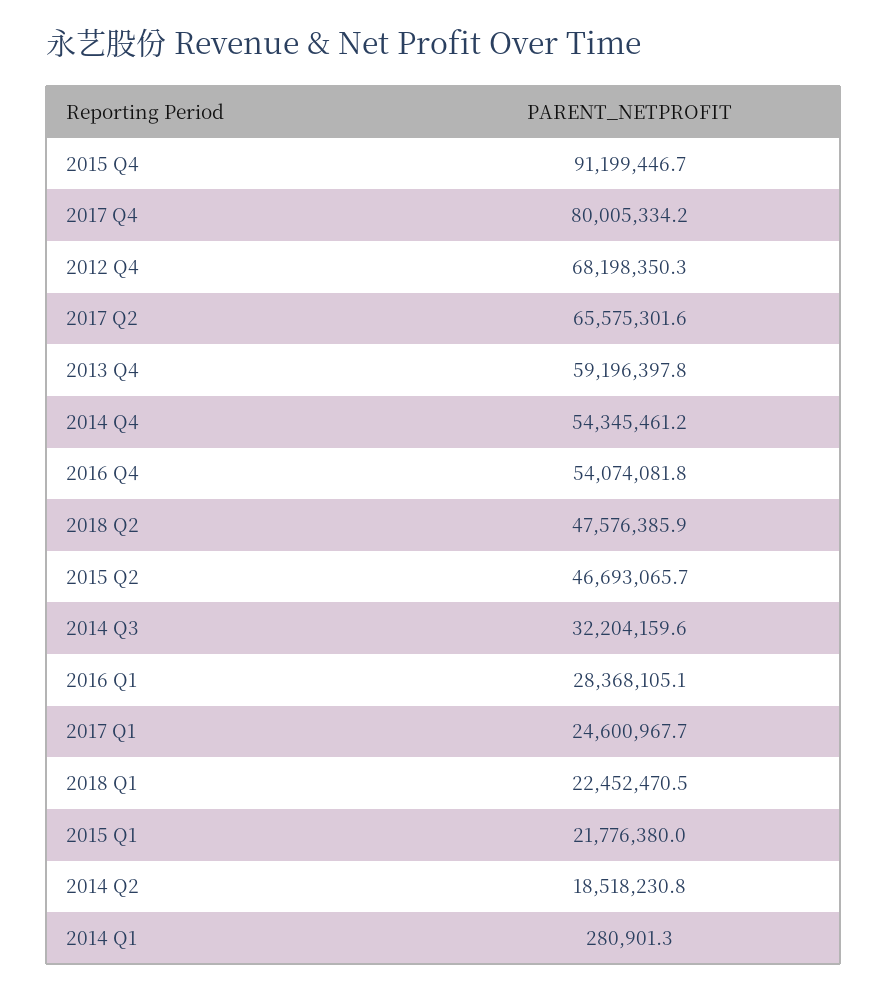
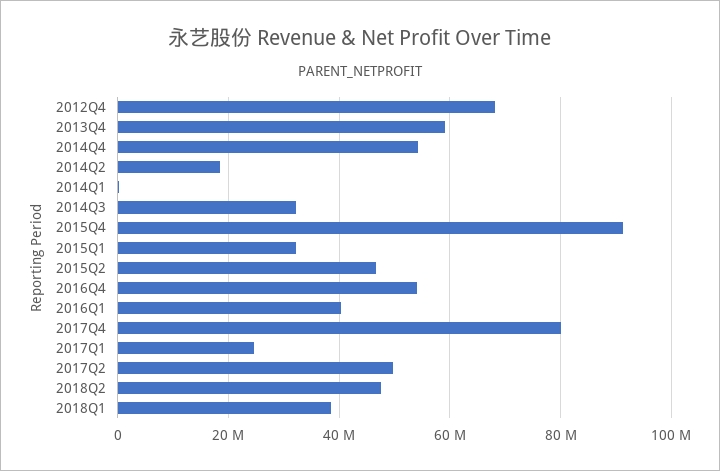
  {
    "2015 Q4": 91199446.7,
    "2017 Q4": 80005334.2,
    "2012 Q4": 68198350.3,
-   "2017 Q2": 65575301.6,
+   "2017 Q2": 50000000,
    "2013 Q4": 59196397.8,
    "2014 Q4": 54345461.2,
    "2016 Q4": 54074081.8,
    "2018 Q2": 47576385.9,
    "2015 Q2": 46693065.7,
    "2014 Q3": 32204159.6,
-   "2016 Q1": 28368105.1,
+   "2016 Q1": 40000000,
    "2017 Q1": 24600967.7,
-   "2018 Q1": 22452470.5,
+   "2018 Q1": 38000000,
-   "2015 Q1": 21776380,
+   "2015 Q1": 32000000,
    "2014 Q2": 18518230.8,
    "2014 Q1": 280901.3
  }

